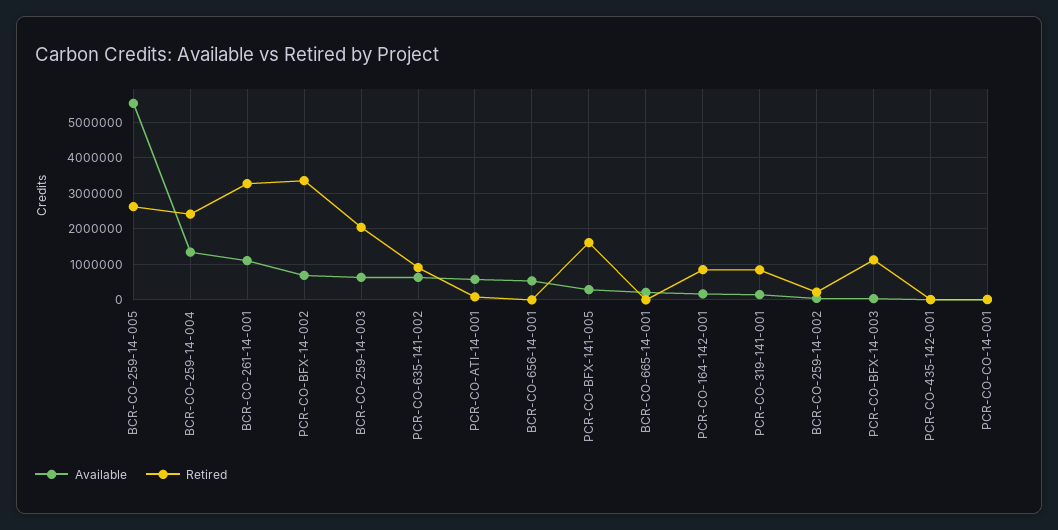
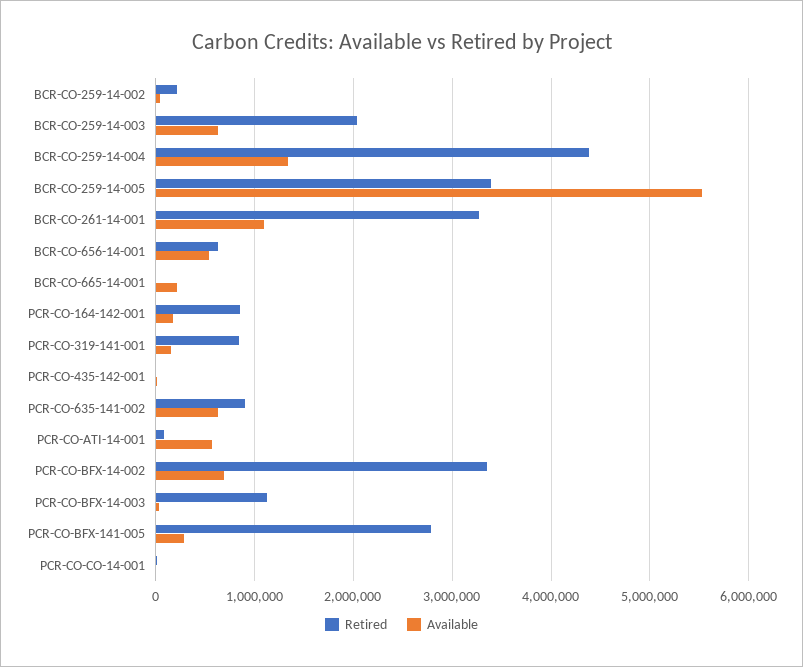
  {
    "Available": {
      "BCR-CO-259-14-005": 5500000,
      "BCR-CO-259-14-004": 1300000,
      "BCR-CO-261-14-001": 1100000,
      "PCR-CO-BFX-14-002": 700000,
      "BCR-CO-259-14-003": 600000,
      "PCR-CO-635-141-002": 600000,
      "PCR-CO-ATI-14-001": 600000,
      "BCR-CO-656-14-001": 500000,
      "PCR-CO-BFX-141-005": 300000,
      "BCR-CO-665-14-001": 200000,
      "PCR-CO-164-142-001": 200000,
      "PCR-CO-319-141-001": 100000,
      "BCR-CO-259-14-002": 0,
      "PCR-CO-BFX-14-003": 0,
      "PCR-CO-435-142-001": 0,
      "PCR-CO-CO-14-001": 0
    },
    "Retired": {
-     "BCR-CO-259-14-005": 2600000,
+     "BCR-CO-259-14-005": 3400000,
-     "BCR-CO-259-14-004": 2400000,
+     "BCR-CO-259-14-004": 4400000,
      "BCR-CO-261-14-001": 3300000,
      "PCR-CO-BFX-14-002": 3400000,
      "BCR-CO-259-14-003": 2000000,
      "PCR-CO-635-141-002": 900000,
      "PCR-CO-ATI-14-001": 100000,
-     "BCR-CO-656-14-001": 0,
+     "BCR-CO-656-14-001": 600000,
-     "PCR-CO-BFX-141-005": 1600000,
+     "PCR-CO-BFX-141-005": 2800000,
      "BCR-CO-665-14-001": 0,
      "PCR-CO-164-142-001": 800000,
      "PCR-CO-319-141-001": 800000,
      "BCR-CO-259-14-002": 200000,
      "PCR-CO-BFX-14-003": 1100000,
      "PCR-CO-435-142-001": 0,
      "PCR-CO-CO-14-001": 0
    }
  }

